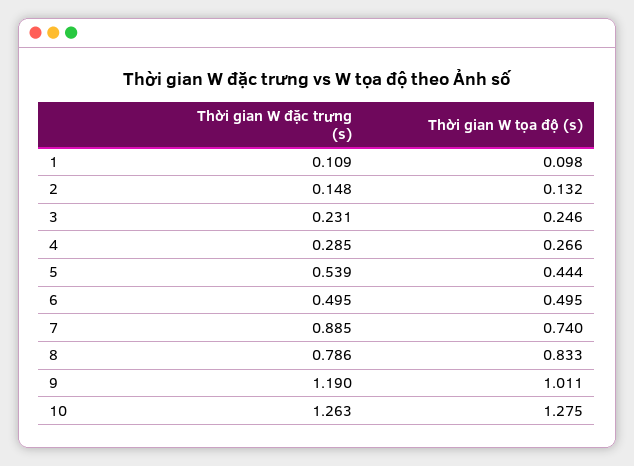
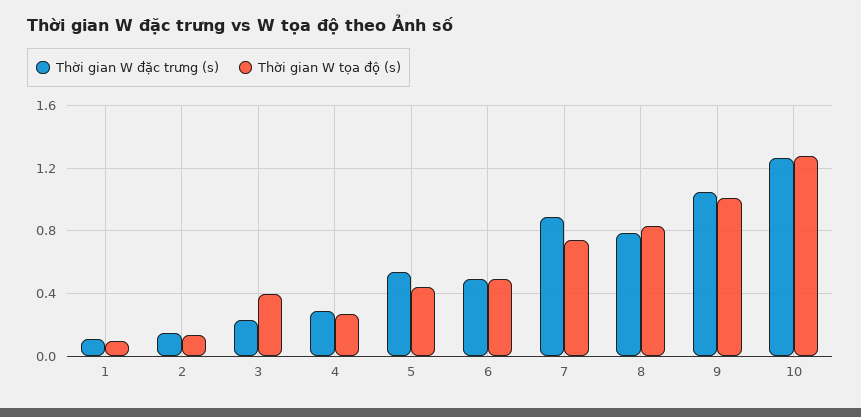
  {
    "Thời gian W đặc trưng (s)": {
      "1": 0.109,
      "2": 0.148,
      "3": 0.231,
      "4": 0.285,
      "5": 0.539,
      "6": 0.495,
      "7": 0.885,
      "8": 0.786,
-     "9": 1.19,
+     "9": 1.05,
      "10": 1.263
    },
    "Thời gian W tọa độ (s)": {
      "1": 0.098,
      "2": 0.132,
-     "3": 0.246,
+     "3": 0.4,
      "4": 0.266,
      "5": 0.444,
      "6": 0.495,
      "7": 0.74,
      "8": 0.833,
      "9": 1.011,
      "10": 1.275
    }
  }

